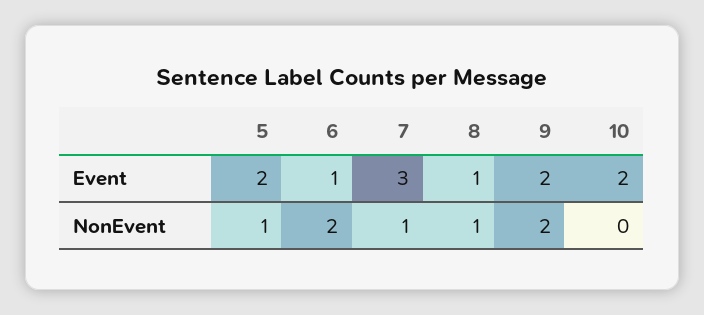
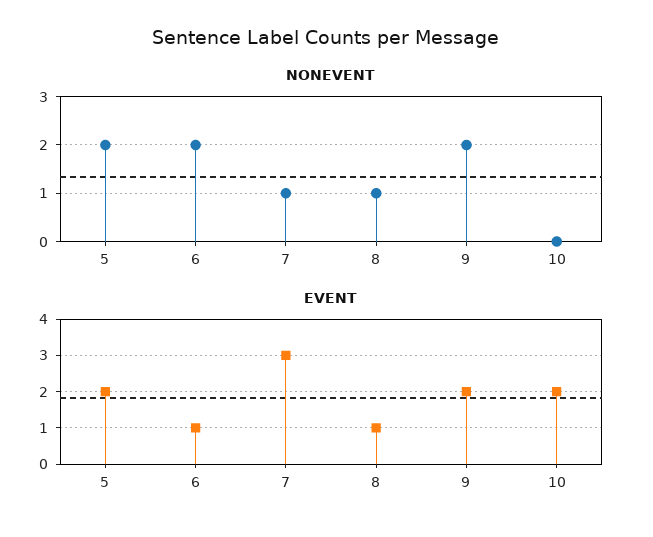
  {
    "Event": {
      "5": 2,
      "6": 1,
      "7": 3,
      "8": 1,
      "9": 2,
      "10": 2
    },
    "NonEvent": {
-     "5": 1,
+     "5": 2,
      "6": 2,
      "7": 1,
      "8": 1,
      "9": 2,
      "10": 0
    }
  }

